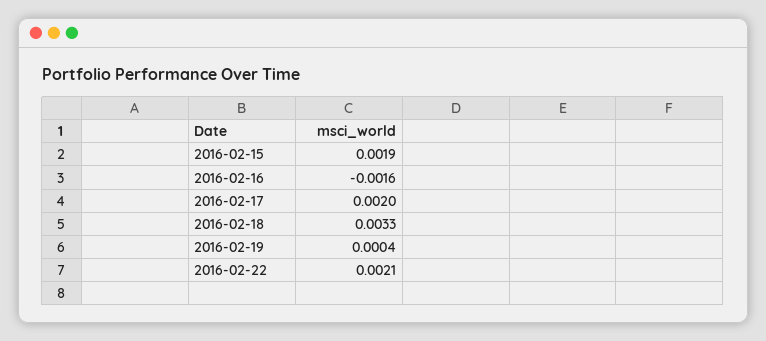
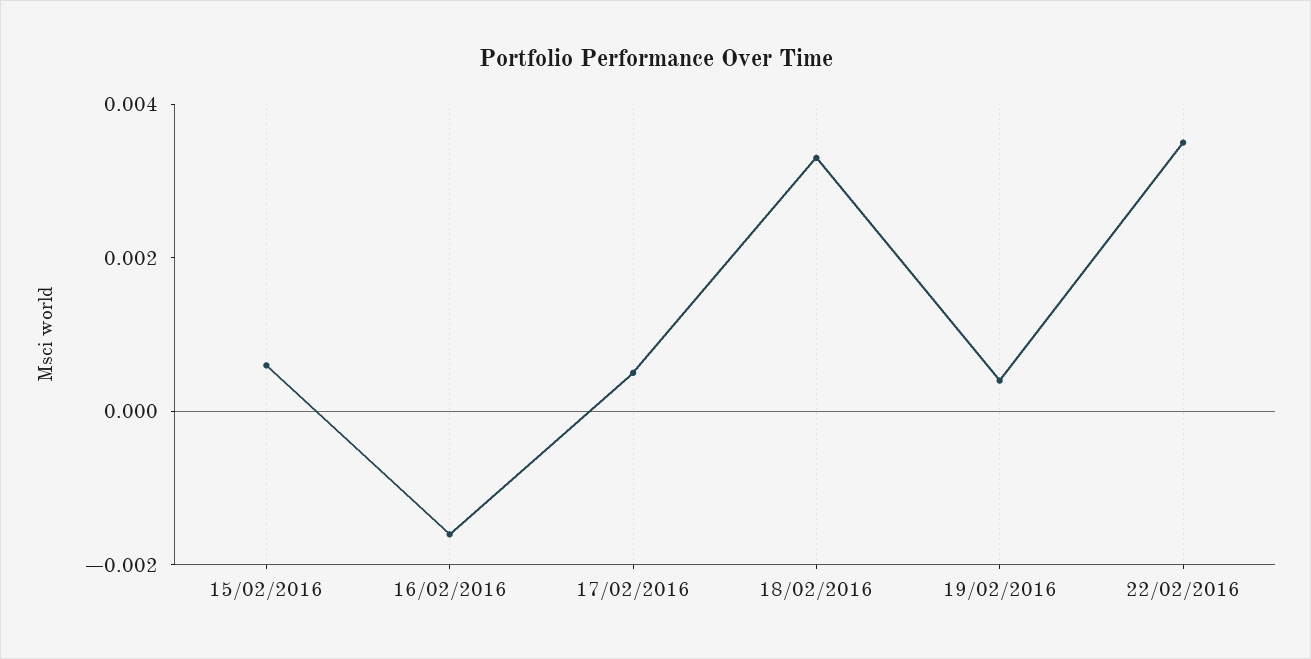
  {
-   "2016-02-15": 0.0019,
+   "2016-02-15": 0.0005,
    "2016-02-16": -0.0016,
-   "2016-02-17": 0.002,
+   "2016-02-17": 0.0005,
    "2016-02-18": 0.0033,
    "2016-02-19": 0.0004,
-   "2016-02-22": 0.0021
+   "2016-02-22": 0.0035
  }

